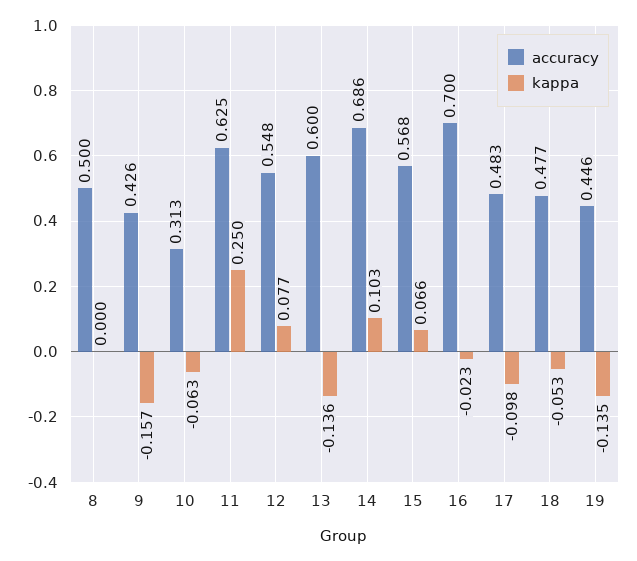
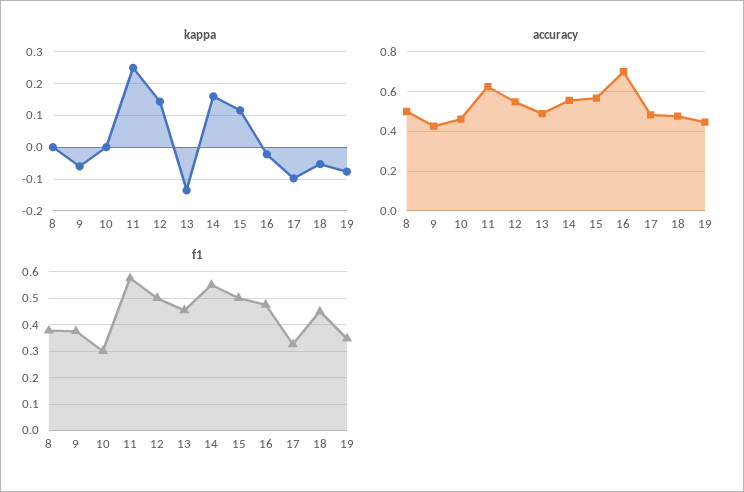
  {
    "accuracy": {
      "8": 0.5,
      "9": 0.426,
-     "10": 0.313,
+     "10": 0.45,
      "11": 0.625,
      "12": 0.548,
-     "13": 0.6,
+     "13": 0.5,
-     "14": 0.686,
+     "14": 0.55,
      "15": 0.568,
      "16": 0.7,
      "17": 0.483,
      "18": 0.477,
      "19": 0.446
    },
    "kappa": {
      "8": 0,
-     "9": -0.157,
+     "9": -0.06,
-     "10": -0.063,
+     "10": 0,
      "11": 0.25,
-     "12": 0.077,
+     "12": 0.14,
      "13": -0.136,
-     "14": 0.103,
+     "14": 0.16,
-     "15": 0.066,
+     "15": 0.12,
      "16": -0.023,
      "17": -0.098,
      "18": -0.053,
-     "19": -0.135
+     "19": -0.08
-   }
+   },
+   "f1": {
+     "8": 0.375,
+     "9": 0.375,
+     "10": 0.3,
+     "11": 0.575,
+     "12": 0.5,
+     "13": 0.45,
+     "14": 0.55,
+     "15": 0.5,
+     "16": 0.475,
+     "17": 0.325,
+     "18": 0.45,
+     "19": 0.35
+   }
  }

